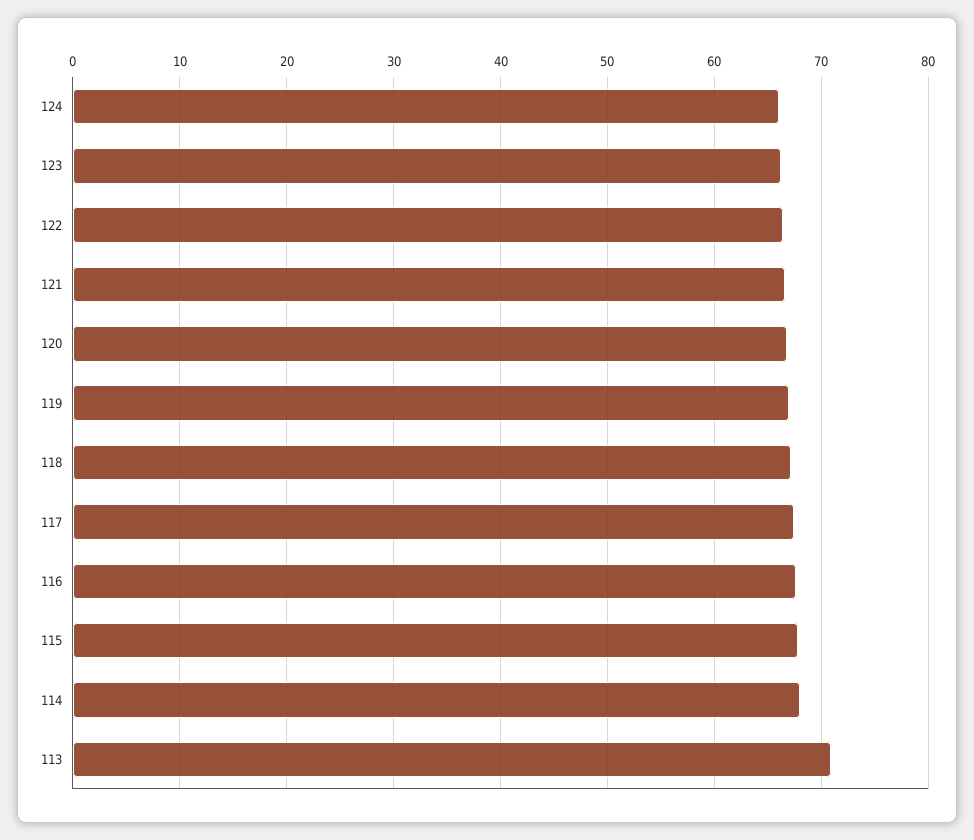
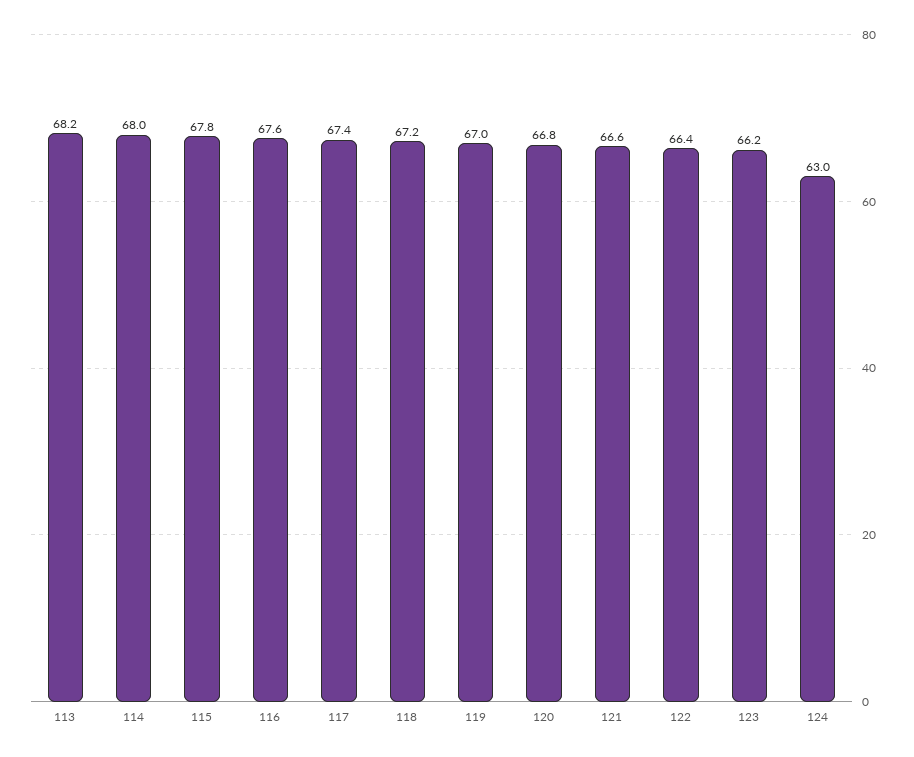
  {
-   "124": 66,
+   "124": 63,
    "123": 66.2,
    "122": 66.4,
    "121": 66.6,
    "120": 66.8,
    "119": 67,
    "118": 67.2,
    "117": 67.4,
    "116": 67.6,
    "115": 67.8,
    "114": 68,
-   "113": 71
+   "113": 68.2
  }

